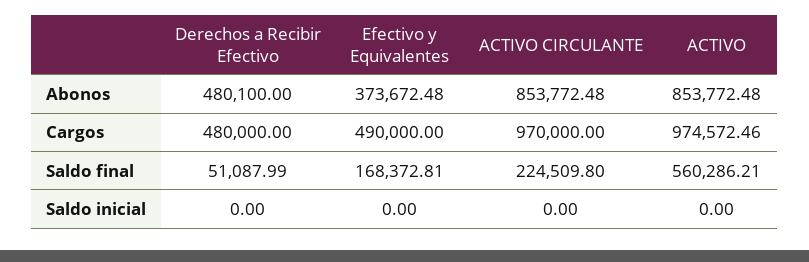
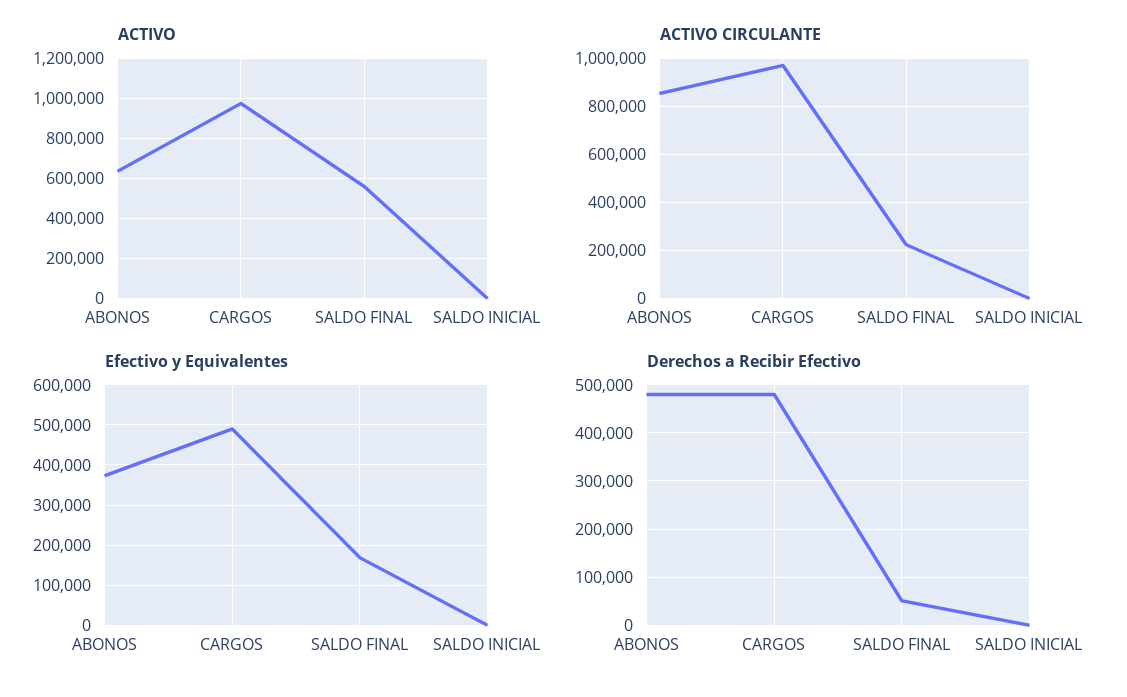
  {
    "Derechos a Recibir Efectivo": {
      "Abonos": 480100,
      "Cargos": 480000,
      "Saldo final": 51087.99,
      "Saldo inicial": 0
    },
    "Efectivo y Equivalentes": {
      "Abonos": 373672.48,
      "Cargos": 490000,
      "Saldo final": 168372.81,
      "Saldo inicial": 0
    },
    "ACTIVO CIRCULANTE": {
      "Abonos": 853772.48,
      "Cargos": 970000,
      "Saldo final": 224509.8,
      "Saldo inicial": 0
    },
    "ACTIVO": {
-     "Abonos": 853772.48,
+     "Abonos": 650000,
      "Cargos": 974572.46,
      "Saldo final": 560286.21,
      "Saldo inicial": 0
    }
  }

